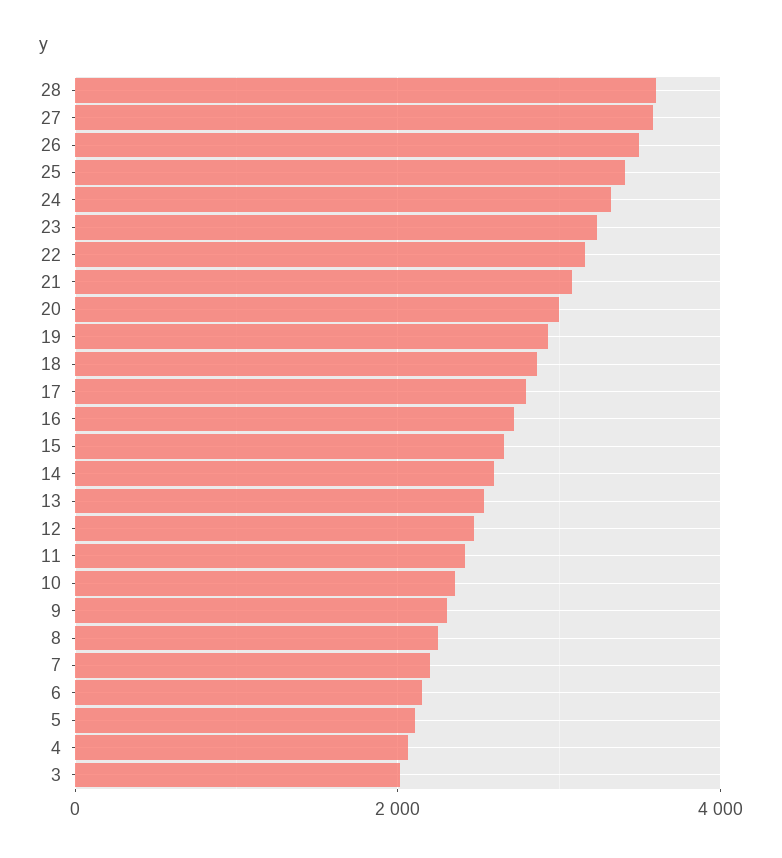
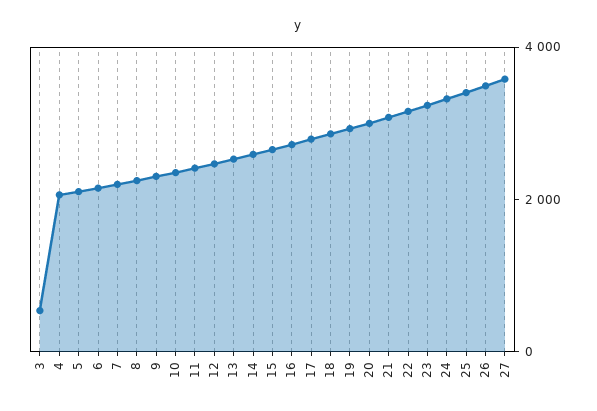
  {
-   "28": 3600,
    "27": 3600,
    "26": 3400,
    "25": 3400,
    "24": 3400,
    "23": 3200,
    "22": 3200,
    "21": 3000,
    "20": 3000,
    "19": 3000,
    "18": 2800,
    "17": 2800,
    "16": 2800,
    "15": 2600,
    "14": 2600,
    "13": 2600,
    "12": 2400,
    "11": 2400,
    "10": 2400,
    "9": 2400,
    "8": 2200,
    "7": 2200,
    "6": 2200,
    "5": 2200,
    "4": 2000,
-   "3": 2000
+   "3": 500
  }

